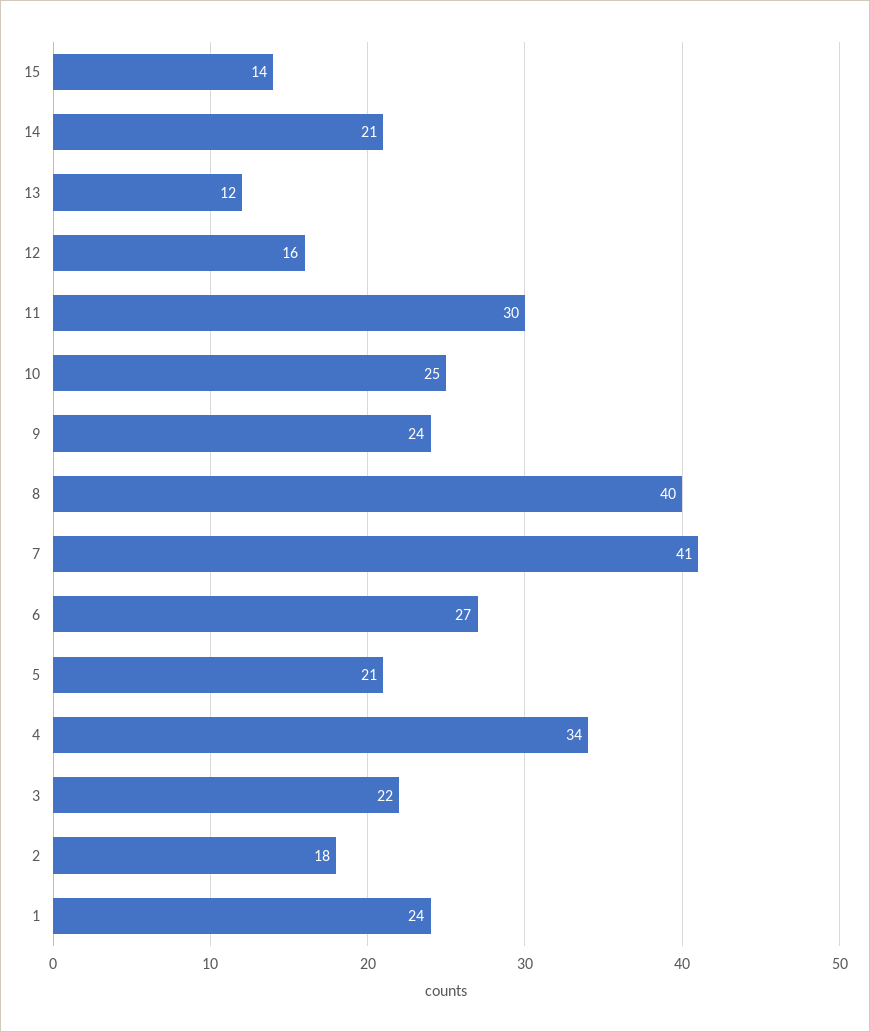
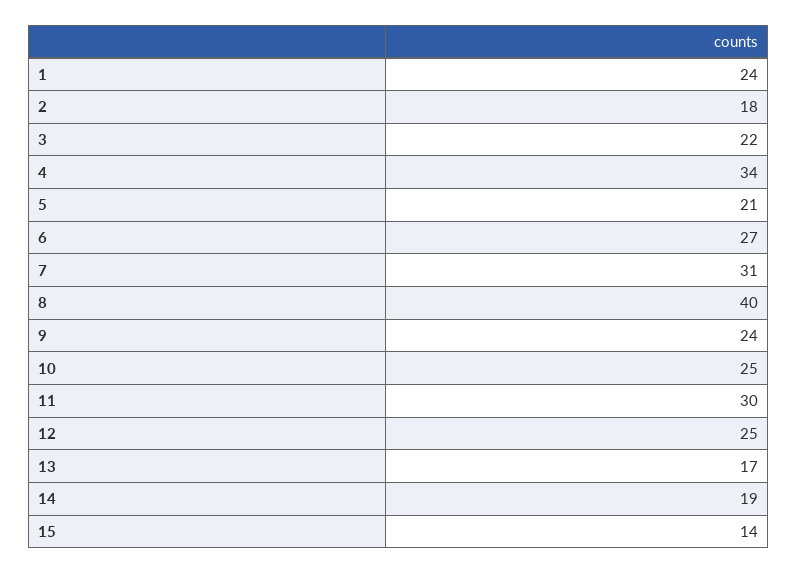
  {
    "15": 14,
-   "14": 21,
+   "14": 19,
-   "13": 12,
+   "13": 17,
-   "12": 16,
+   "12": 25,
    "11": 30,
    "10": 25,
    "9": 24,
    "8": 40,
-   "7": 41,
+   "7": 31,
    "6": 27,
    "5": 21,
    "4": 34,
    "3": 22,
    "2": 18,
    "1": 24
  }

